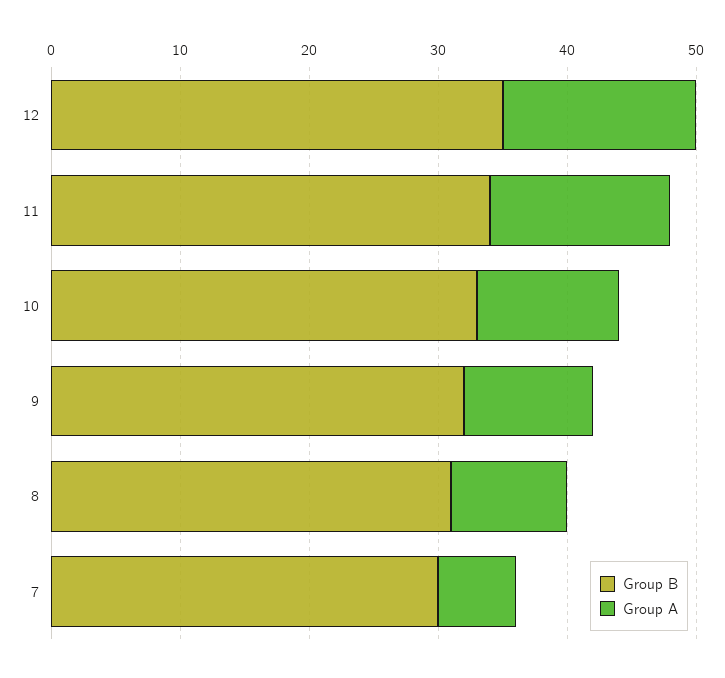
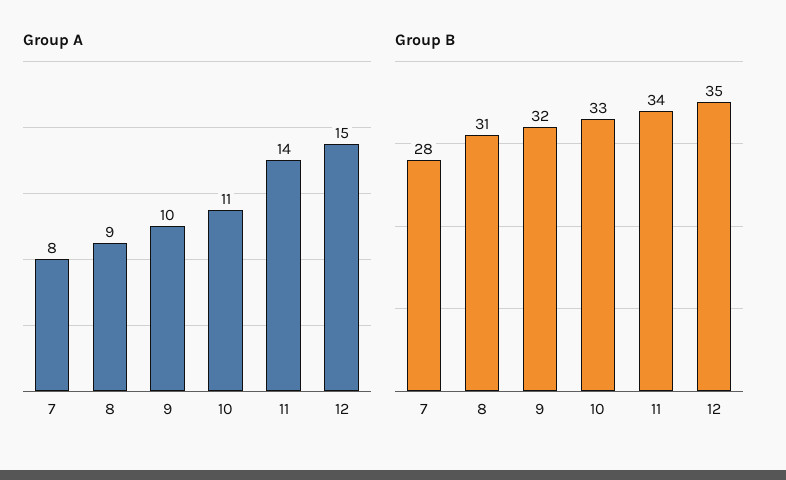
  {
    "Group B": {
      "12": 35,
      "11": 34,
      "10": 33,
      "9": 32,
      "8": 31,
-     "7": 30
+     "7": 28
    },
    "Group A": {
      "12": 15,
      "11": 14,
      "10": 11,
      "9": 10,
      "8": 9,
-     "7": 6
+     "7": 8
    }
  }

